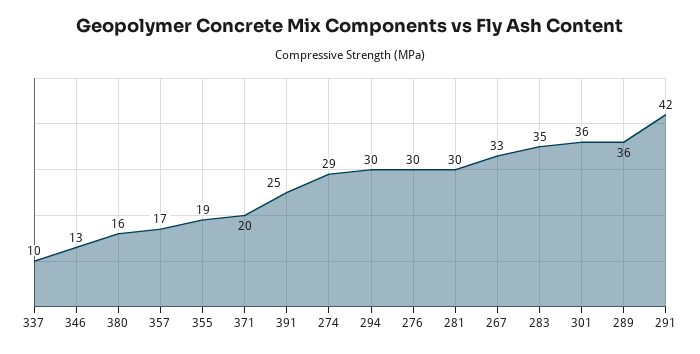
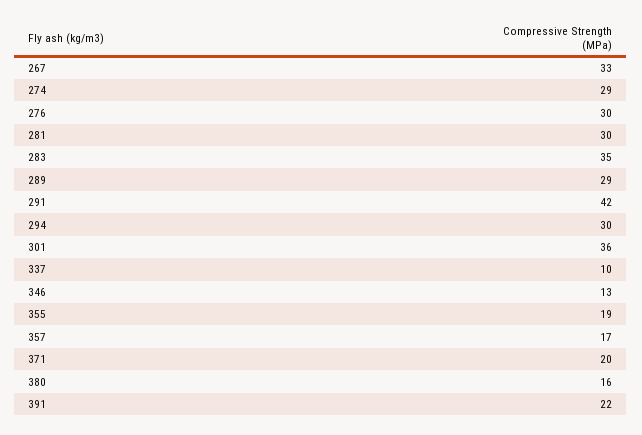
  {
    "337": 10,
    "346": 13,
    "380": 16,
    "357": 17,
    "355": 19,
    "371": 20,
-   "391": 25,
+   "391": 22,
    "274": 29,
    "294": 30,
    "276": 30,
    "281": 30,
    "267": 33,
    "283": 35,
    "301": 36,
-   "289": 36,
+   "289": 29,
    "291": 42
  }

